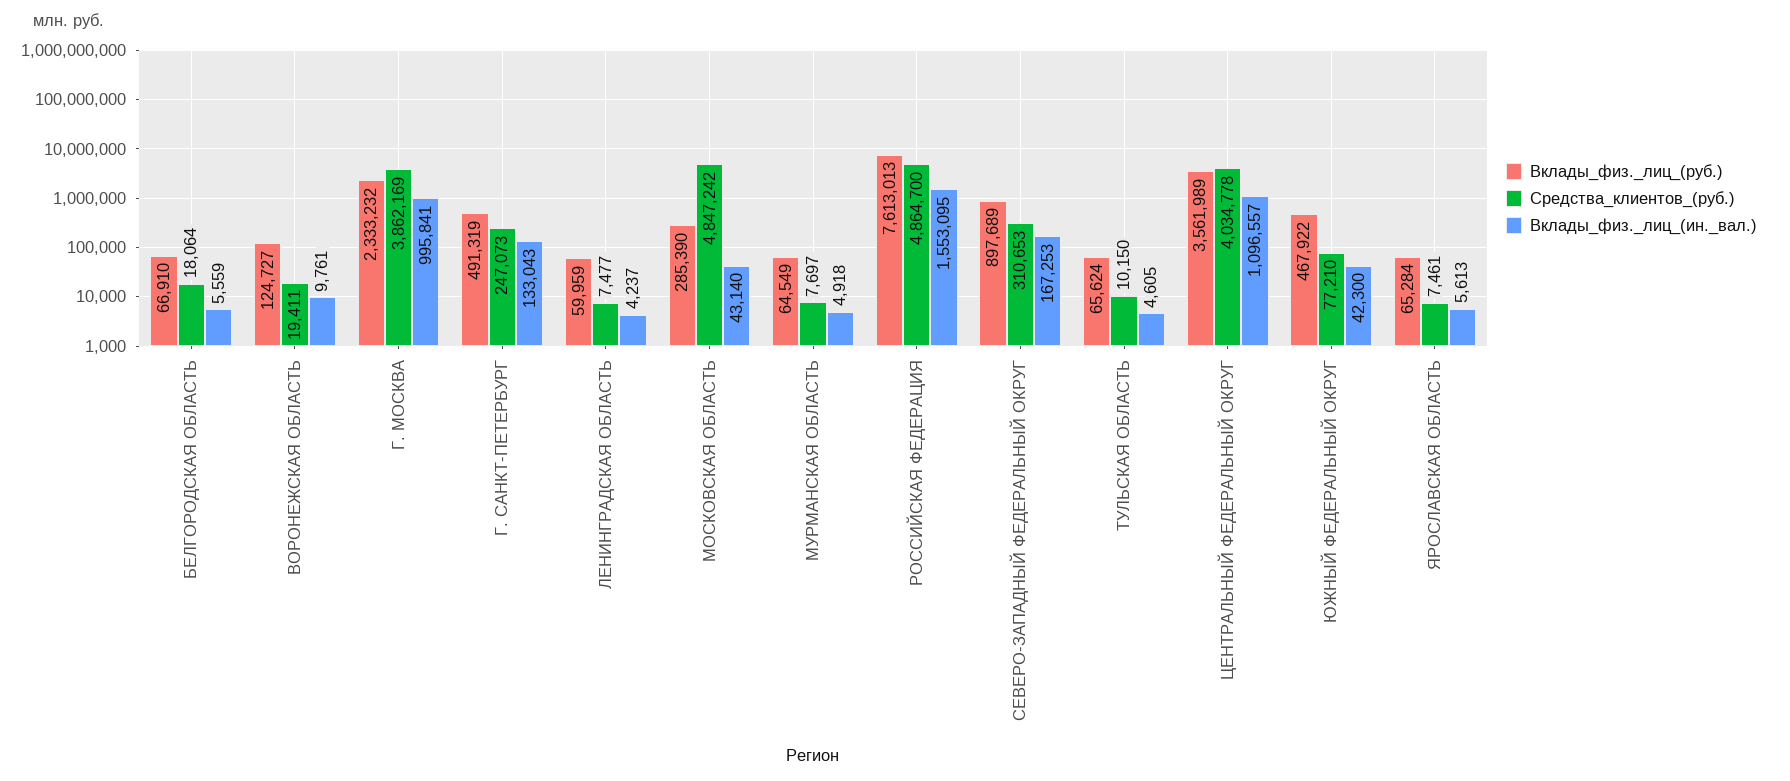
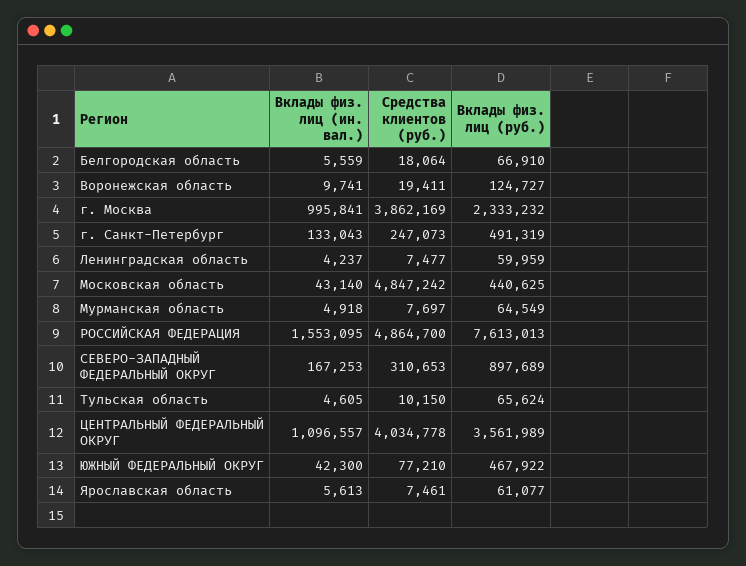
  {
    "Вклады_физ._лиц_(руб.)": {
      "БЕЛГОРОДСКАЯ ОБЛАСТЬ": 66910,
      "ВОРОНЕЖСКАЯ ОБЛАСТЬ": 124727,
      "Г. МОСКВА": 2333232,
      "Г. САНКТ-ПЕТЕРБУРГ": 491319,
      "ЛЕНИНГРАДСКАЯ ОБЛАСТЬ": 59959,
-     "МОСКОВСКАЯ ОБЛАСТЬ": 285390,
+     "МОСКОВСКАЯ ОБЛАСТЬ": 440625,
      "МУРМАНСКАЯ ОБЛАСТЬ": 64549,
      "РОССИЙСКАЯ ФЕДЕРАЦИЯ": 7613013,
      "СЕВЕРО-ЗАПАДНЫЙ ФЕДЕРАЛЬНЫЙ ОКРУГ": 897689,
      "ТУЛЬСКАЯ ОБЛАСТЬ": 65624,
      "ЦЕНТРАЛЬНЫЙ ФЕДЕРАЛЬНЫЙ ОКРУГ": 3561989,
      "ЮЖНЫЙ ФЕДЕРАЛЬНЫЙ ОКРУГ": 467922,
-     "ЯРОСЛАВСКАЯ ОБЛАСТЬ": 65284
+     "ЯРОСЛАВСКАЯ ОБЛАСТЬ": 61077
    },
    "Средства_клиентов_(руб.)": {
      "БЕЛГОРОДСКАЯ ОБЛАСТЬ": 18064,
      "ВОРОНЕЖСКАЯ ОБЛАСТЬ": 19411,
      "Г. МОСКВА": 3862169,
      "Г. САНКТ-ПЕТЕРБУРГ": 247073,
      "ЛЕНИНГРАДСКАЯ ОБЛАСТЬ": 7477,
      "МОСКОВСКАЯ ОБЛАСТЬ": 4847242,
      "МУРМАНСКАЯ ОБЛАСТЬ": 7697,
      "РОССИЙСКАЯ ФЕДЕРАЦИЯ": 4864700,
      "СЕВЕРО-ЗАПАДНЫЙ ФЕДЕРАЛЬНЫЙ ОКРУГ": 310653,
      "ТУЛЬСКАЯ ОБЛАСТЬ": 10150,
      "ЦЕНТРАЛЬНЫЙ ФЕДЕРАЛЬНЫЙ ОКРУГ": 4034778,
      "ЮЖНЫЙ ФЕДЕРАЛЬНЫЙ ОКРУГ": 77210,
      "ЯРОСЛАВСКАЯ ОБЛАСТЬ": 7461
    },
    "Вклады_физ._лиц_(ин._вал.)": {
      "БЕЛГОРОДСКАЯ ОБЛАСТЬ": 5559,
-     "ВОРОНЕЖСКАЯ ОБЛАСТЬ": 9761,
+     "ВОРОНЕЖСКАЯ ОБЛАСТЬ": 9741,
      "Г. МОСКВА": 995841,
      "Г. САНКТ-ПЕТЕРБУРГ": 133043,
      "ЛЕНИНГРАДСКАЯ ОБЛАСТЬ": 4237,
      "МОСКОВСКАЯ ОБЛАСТЬ": 43140,
      "МУРМАНСКАЯ ОБЛАСТЬ": 4918,
      "РОССИЙСКАЯ ФЕДЕРАЦИЯ": 1553095,
      "СЕВЕРО-ЗАПАДНЫЙ ФЕДЕРАЛЬНЫЙ ОКРУГ": 167253,
      "ТУЛЬСКАЯ ОБЛАСТЬ": 4605,
      "ЦЕНТРАЛЬНЫЙ ФЕДЕРАЛЬНЫЙ ОКРУГ": 1096557,
      "ЮЖНЫЙ ФЕДЕРАЛЬНЫЙ ОКРУГ": 42300,
      "ЯРОСЛАВСКАЯ ОБЛАСТЬ": 5613
    }
  }

